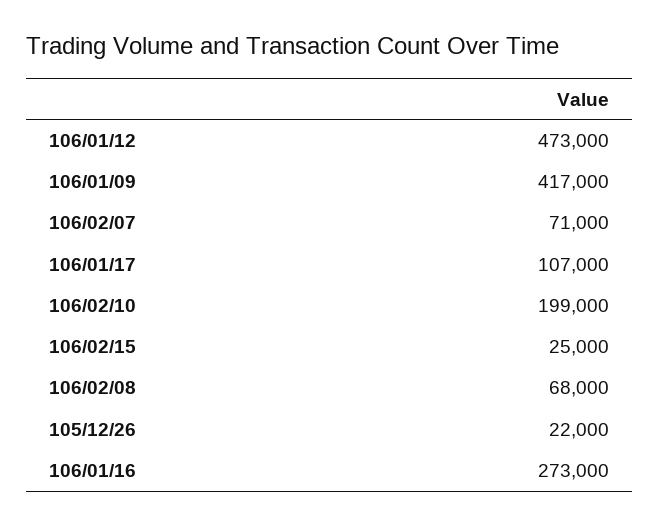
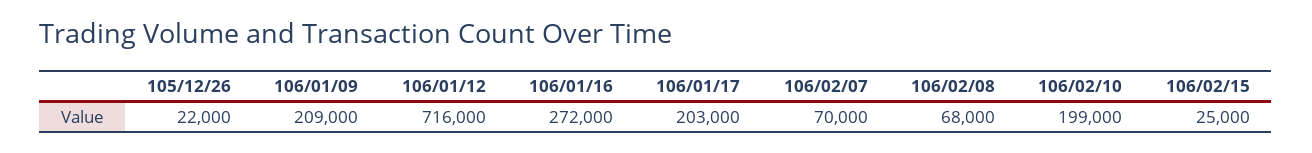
  {
-   "106/01/12": 473000,
+   "106/01/12": 716000,
-   "106/01/09": 417000,
+   "106/01/09": 209000,
-   "106/02/07": 71000,
+   "106/02/07": 70000,
-   "106/01/17": 107000,
+   "106/01/17": 203000,
    "106/02/10": 199000,
    "106/02/15": 25000,
    "106/02/08": 68000,
    "105/12/26": 22000,
-   "106/01/16": 273000
+   "106/01/16": 272000
  }

